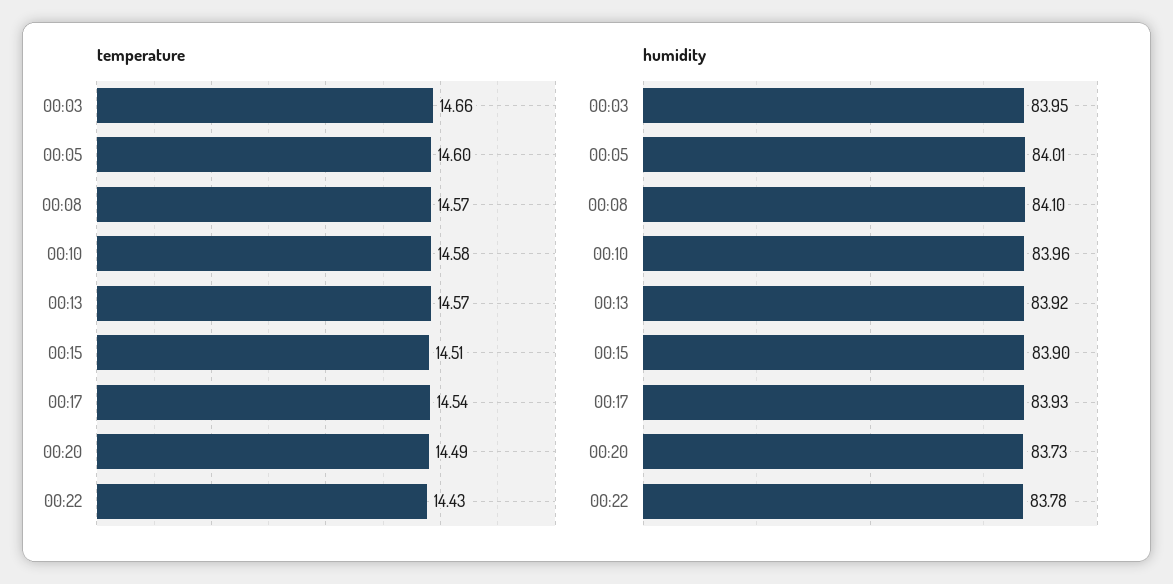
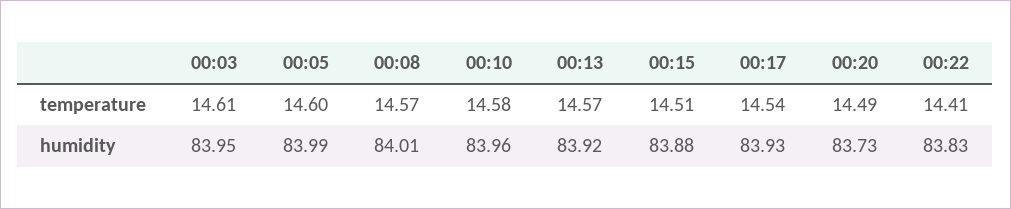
  {
    "temperature": {
-     "00:03": 14.66,
+     "00:03": 14.61,
      "00:05": 14.6,
      "00:08": 14.57,
      "00:10": 14.58,
      "00:13": 14.57,
      "00:15": 14.51,
      "00:17": 14.54,
      "00:20": 14.49,
-     "00:22": 14.43
+     "00:22": 14.41
    },
    "humidity": {
      "00:03": 83.95,
-     "00:05": 84.01,
+     "00:05": 83.99,
-     "00:08": 84.1,
+     "00:08": 84.01,
      "00:10": 83.96,
      "00:13": 83.92,
-     "00:15": 83.9,
+     "00:15": 83.88,
      "00:17": 83.93,
      "00:20": 83.73,
-     "00:22": 83.78
+     "00:22": 83.83
    }
  }

